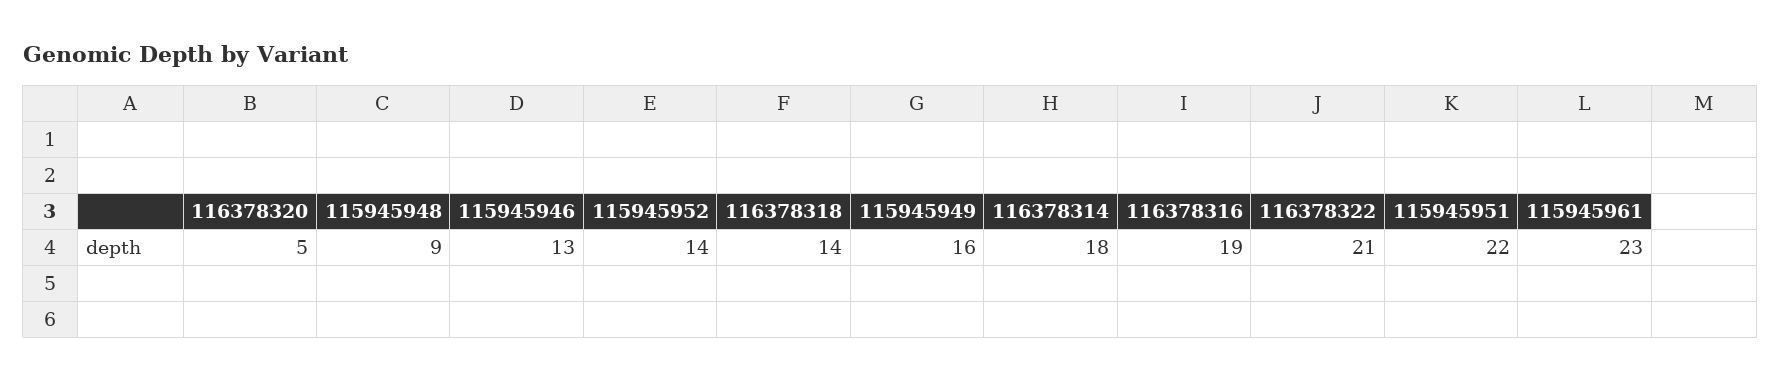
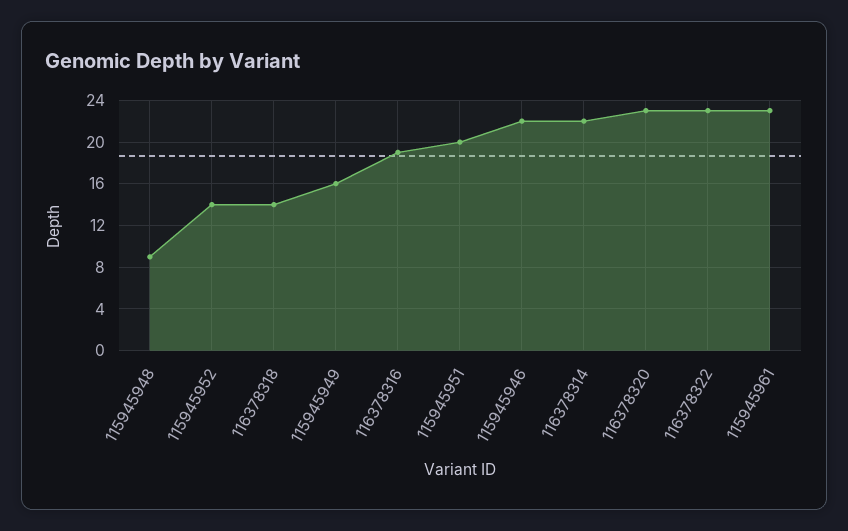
  {
-   "116378320": 5,
+   "116378320": 23,
    "115945948": 9,
-   "115945946": 13,
+   "115945946": 22,
    "115945952": 14,
    "116378318": 14,
    "115945949": 16,
-   "116378314": 18,
+   "116378314": 22,
    "116378316": 19,
-   "116378322": 21,
+   "116378322": 23,
-   "115945951": 22,
+   "115945951": 20,
    "115945961": 23
  }

